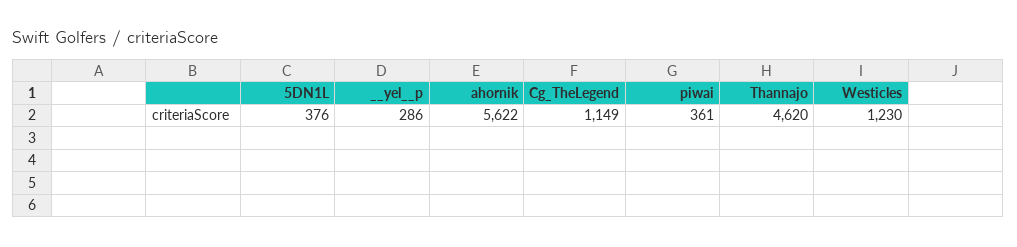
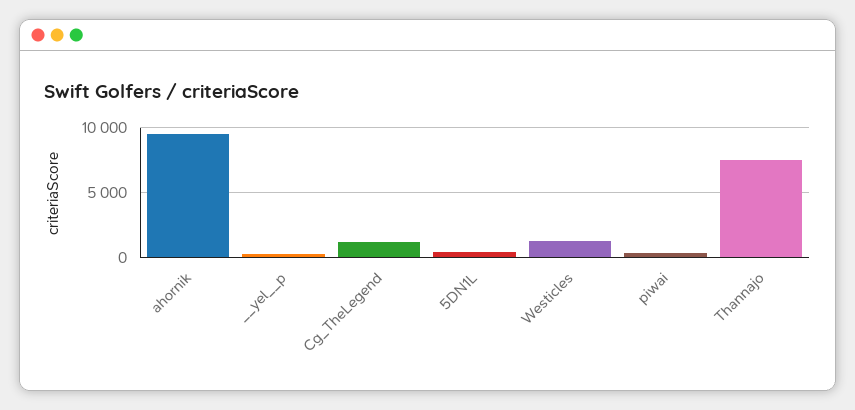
  {
    "5DN1L": 376,
    "__yel__p": 286,
-   "ahornik": 5622,
+   "ahornik": 9500,
    "Cg_TheLegend": 1149,
    "piwai": 361,
-   "Thannajo": 4620,
+   "Thannajo": 7500,
    "Westicles": 1230
  }

